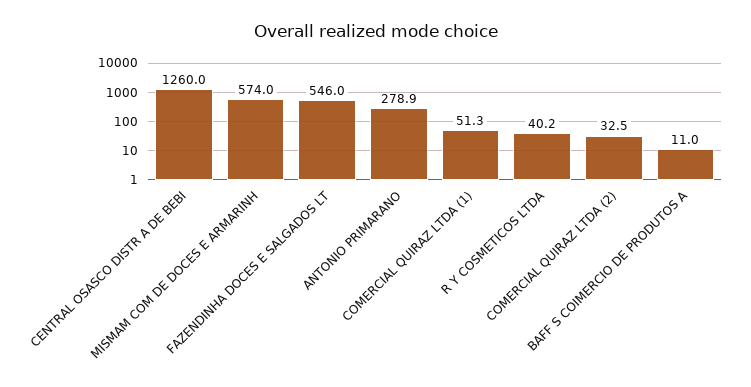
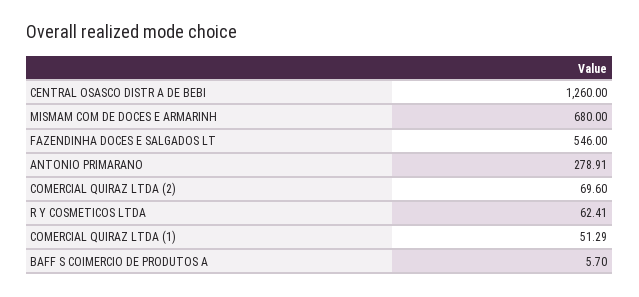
  {
    "CENTRAL OSASCO DISTR A DE BEBI": 1260,
-   "MISMAM COM DE DOCES E ARMARINH": 574,
+   "MISMAM COM DE DOCES E ARMARINH": 680,
    "FAZENDINHA DOCES E SALGADOS LT": 546,
    "ANTONIO PRIMARANO": 278.91,
    "COMERCIAL QUIRAZ LTDA (1)": 51.29,
-   "R Y COSMETICOS LTDA": 40.2,
+   "R Y COSMETICOS LTDA": 62.41,
-   "COMERCIAL QUIRAZ LTDA (2)": 32.5,
+   "COMERCIAL QUIRAZ LTDA (2)": 69.6,
-   "BAFF S COIMERCIO DE PRODUTOS A": 11
+   "BAFF S COIMERCIO DE PRODUTOS A": 5.7
  }

